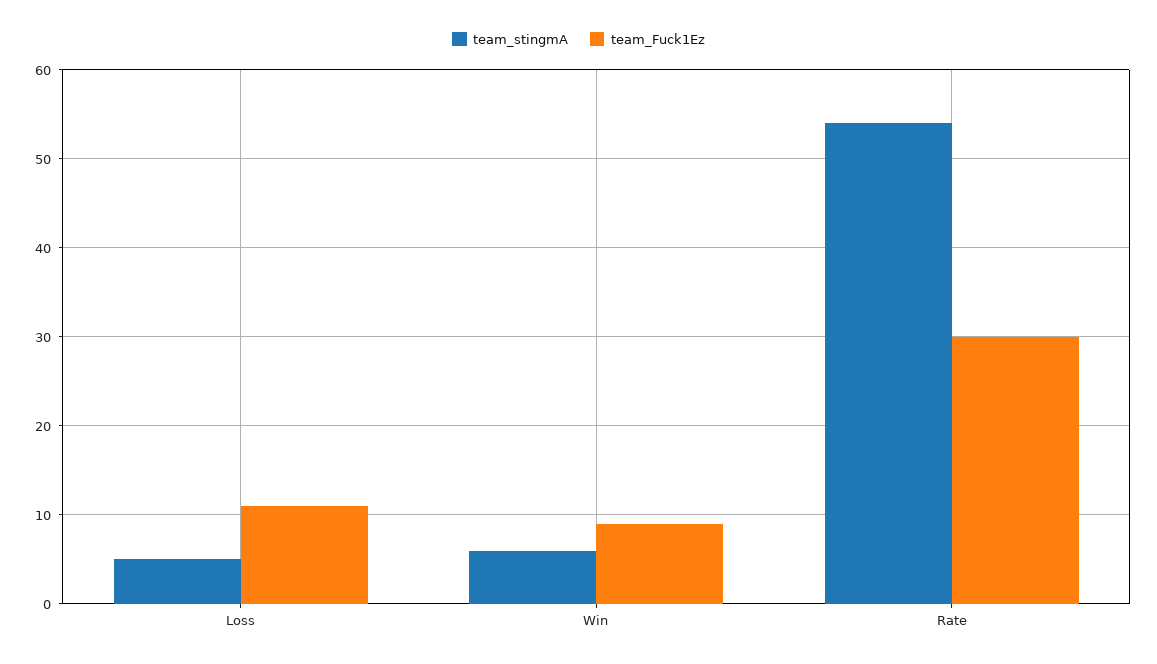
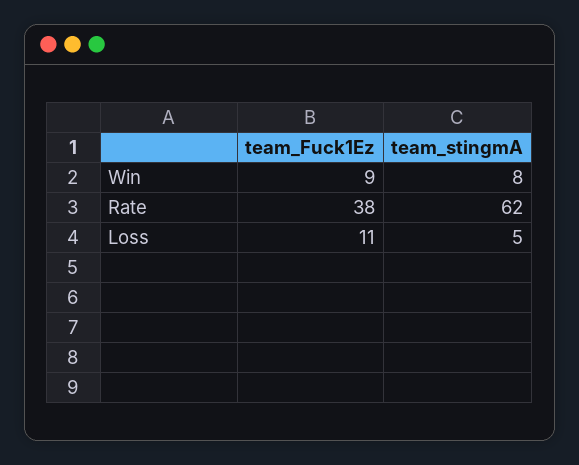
  {
    "team_stingmA": {
      "Loss": 5,
-     "Win": 6,
+     "Win": 8,
-     "Rate": 54
+     "Rate": 62
    },
    "team_Fuck1Ez": {
      "Loss": 11,
      "Win": 9,
-     "Rate": 30
+     "Rate": 38
    }
  }

